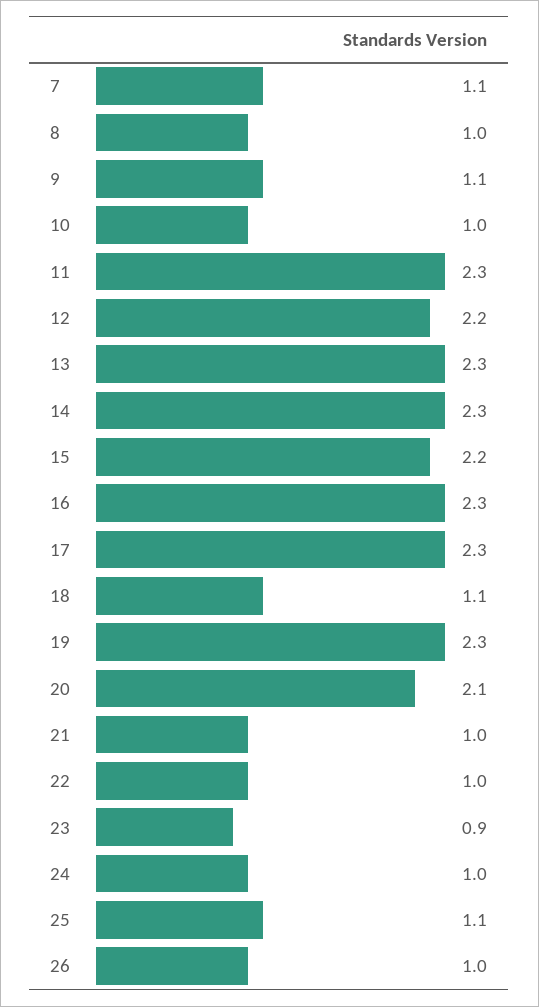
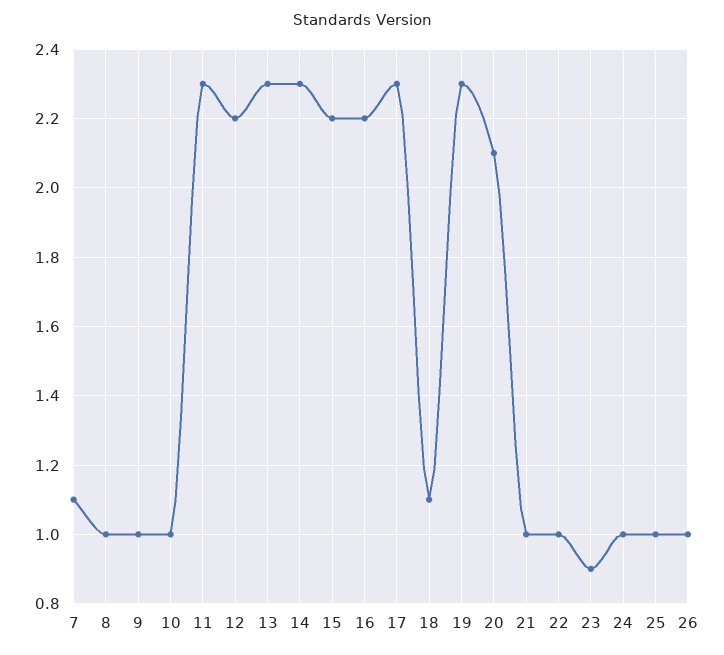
  {
    "7": 1.1,
    "8": 1,
-   "9": 1.1,
+   "9": 1,
    "10": 1,
    "11": 2.3,
    "12": 2.2,
    "13": 2.3,
    "14": 2.3,
    "15": 2.2,
-   "16": 2.3,
+   "16": 2.2,
    "17": 2.3,
    "18": 1.1,
    "19": 2.3,
    "20": 2.1,
    "21": 1,
    "22": 1,
    "23": 0.9,
    "24": 1,
-   "25": 1.1,
+   "25": 1,
    "26": 1
  }

